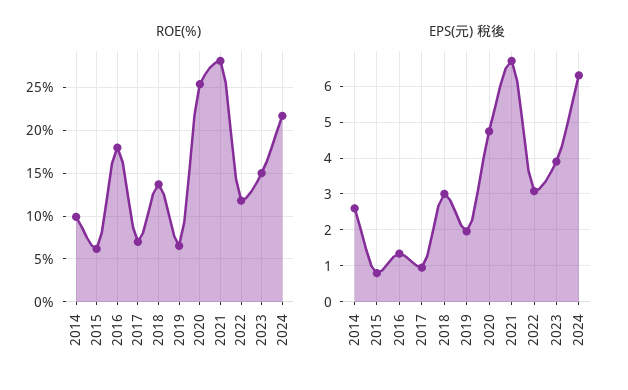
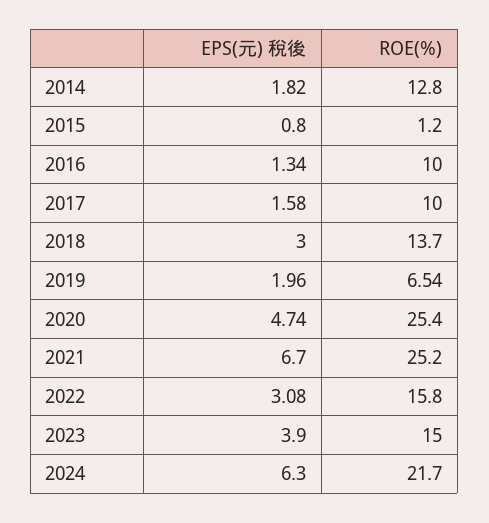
  {
    "ROE(%)": {
-     "2014": 10,
+     "2014": 12.8,
-     "2015": 6,
+     "2015": 1.2,
-     "2016": 18,
+     "2016": 10,
-     "2017": 7,
+     "2017": 10,
      "2018": 13.7,
      "2019": 6.54,
      "2020": 25.4,
-     "2021": 28,
+     "2021": 25.2,
-     "2022": 12,
+     "2022": 15.8,
      "2023": 15,
      "2024": 21.7
    },
    "EPS(元) 稅後": {
-     "2014": 2.6,
+     "2014": 1.82,
      "2015": 0.8,
      "2016": 1.34,
-     "2017": 1,
+     "2017": 1.58,
      "2018": 3,
      "2019": 1.96,
      "2020": 4.74,
      "2021": 6.7,
      "2022": 3.08,
      "2023": 3.9,
      "2024": 6.3
    }
  }

